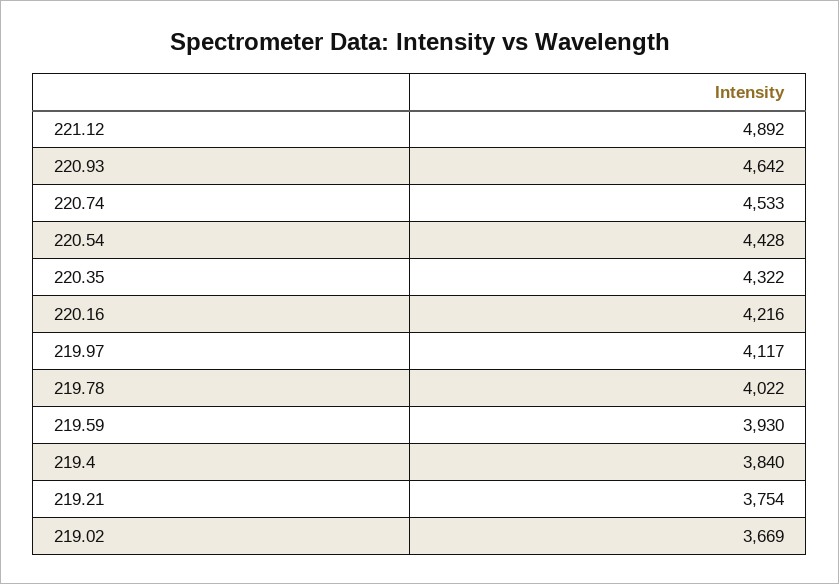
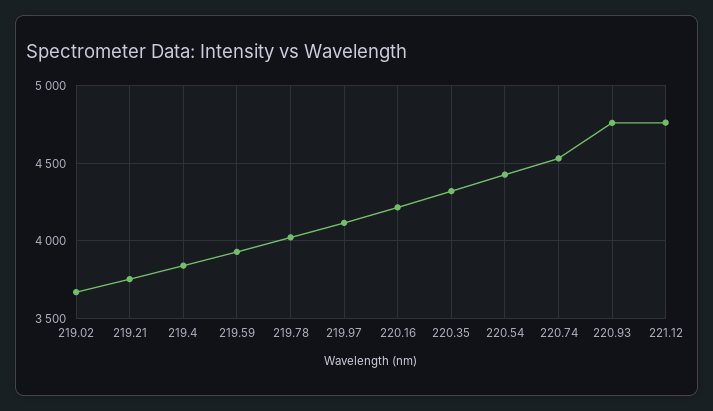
  {
-   "221.12": 4892,
+   "221.12": 4750,
-   "220.93": 4642,
+   "220.93": 4750,
    "220.74": 4533,
    "220.54": 4428,
    "220.35": 4322,
    "220.16": 4216,
    "219.97": 4117,
    "219.78": 4022,
    "219.59": 3930,
    "219.4": 3840,
    "219.21": 3754,
    "219.02": 3669
  }

